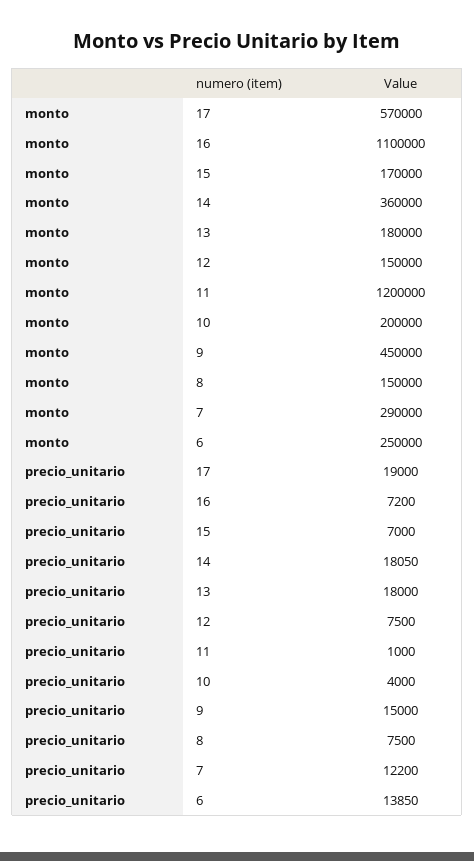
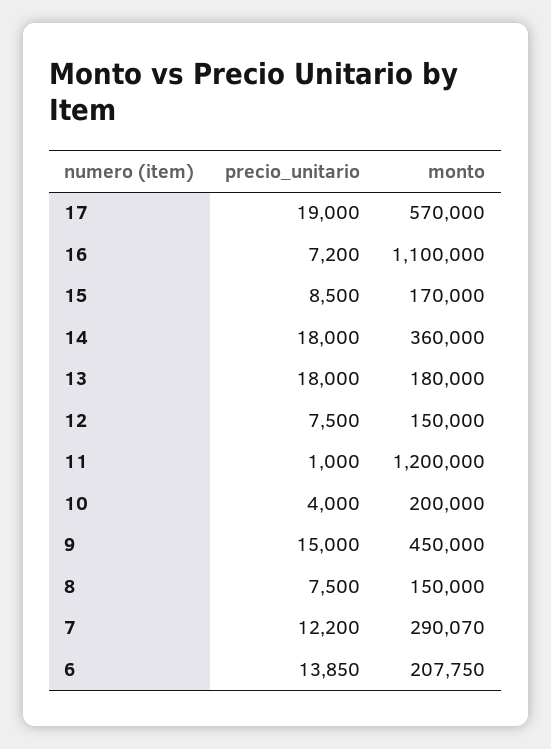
  {
    "monto": {
      "17": 570000,
      "16": 1100000,
      "15": 170000,
      "14": 360000,
      "13": 180000,
      "12": 150000,
      "11": 1200000,
      "10": 200000,
      "9": 450000,
      "8": 150000,
-     "7": 290000,
+     "7": 290070,
-     "6": 250000
+     "6": 207750
    },
    "precio_unitario": {
      "17": 19000,
      "16": 7200,
-     "15": 7000,
+     "15": 8500,
-     "14": 18050,
+     "14": 18000,
      "13": 18000,
      "12": 7500,
      "11": 1000,
      "10": 4000,
      "9": 15000,
      "8": 7500,
      "7": 12200,
      "6": 13850
    }
  }

